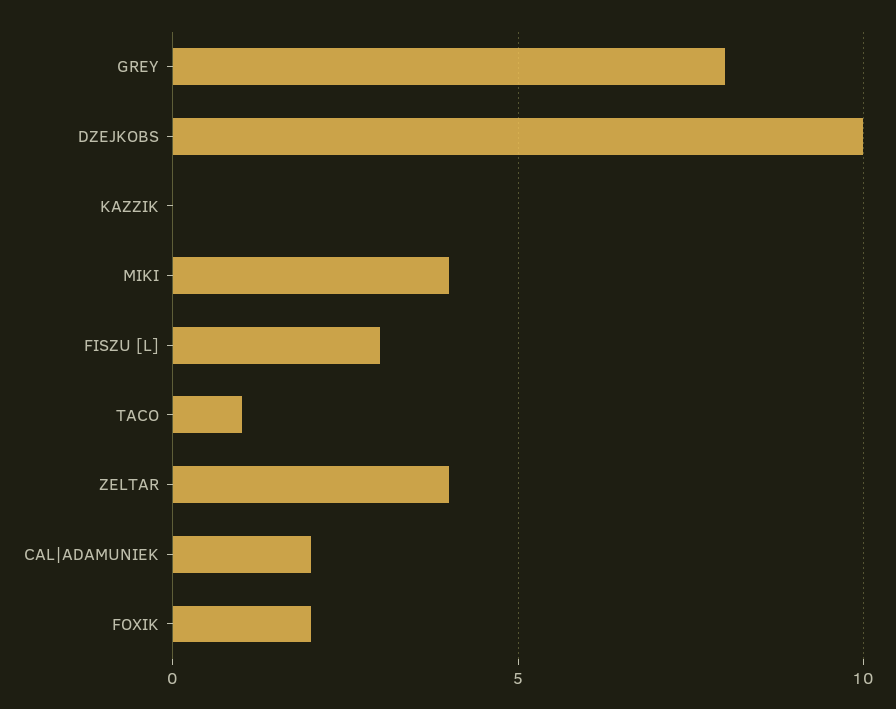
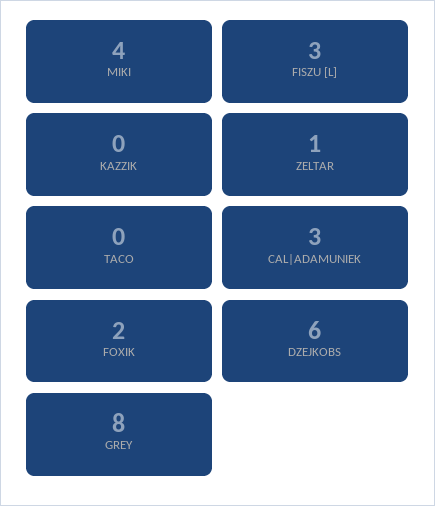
  {
    "GREY": 8,
-   "DZEJKOBS": 10,
+   "DZEJKOBS": 6,
    "KAZZIK": 0,
    "MIKI": 4,
    "FISZU [L]": 3,
-   "TACO": 1,
+   "TACO": 0,
-   "ZELTAR": 4,
+   "ZELTAR": 1,
-   "CAL|ADAMUNIEK": 2,
+   "CAL|ADAMUNIEK": 3,
    "FOXIK": 2
  }

